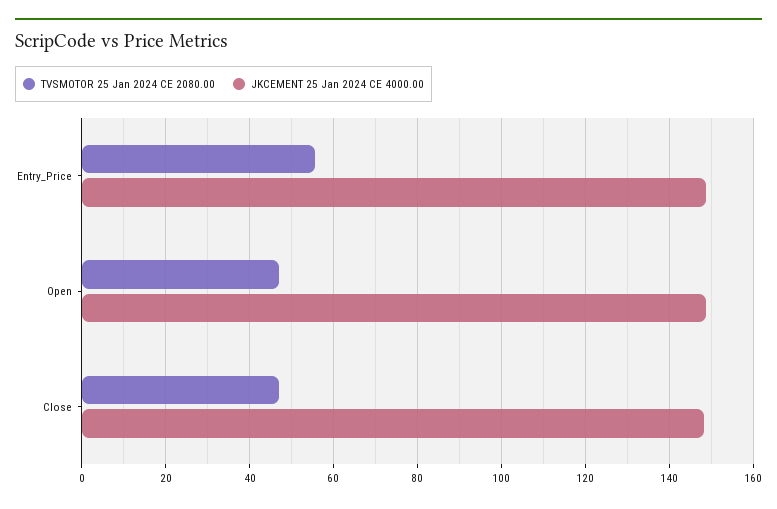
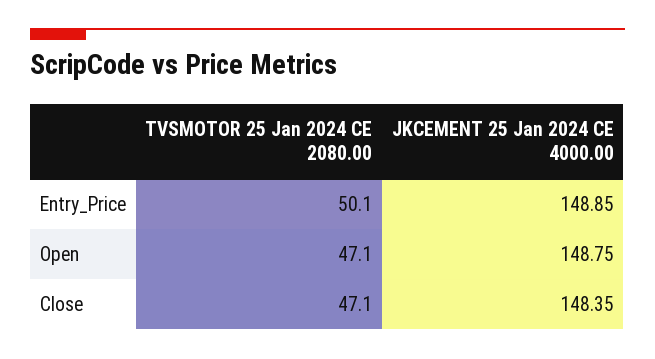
  {
    "TVSMOTOR 25 Jan 2024 CE 2080.00": {
-     "Entry_Price": 56,
+     "Entry_Price": 50.1,
      "Open": 47.1,
      "Close": 47.1
    },
    "JKCEMENT 25 Jan 2024 CE 4000.00": {
      "Entry_Price": 148.85,
      "Open": 148.75,
      "Close": 148.35
    }
  }

